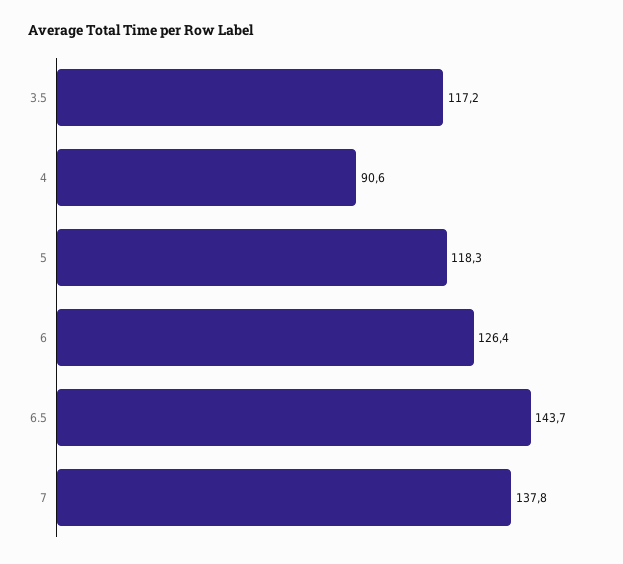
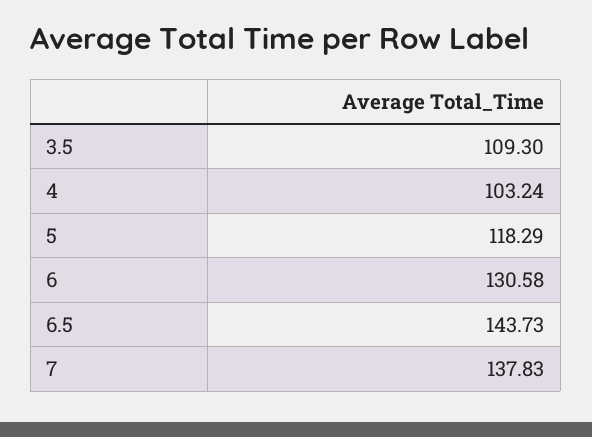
  {
-   "3.5": 117.2,
+   "3.5": 109.3,
-   "4": 90.6,
+   "4": 103.24,
    "5": 118.29,
-   "6": 126.4,
+   "6": 130.58,
    "6.5": 143.73,
    "7": 137.83
  }

